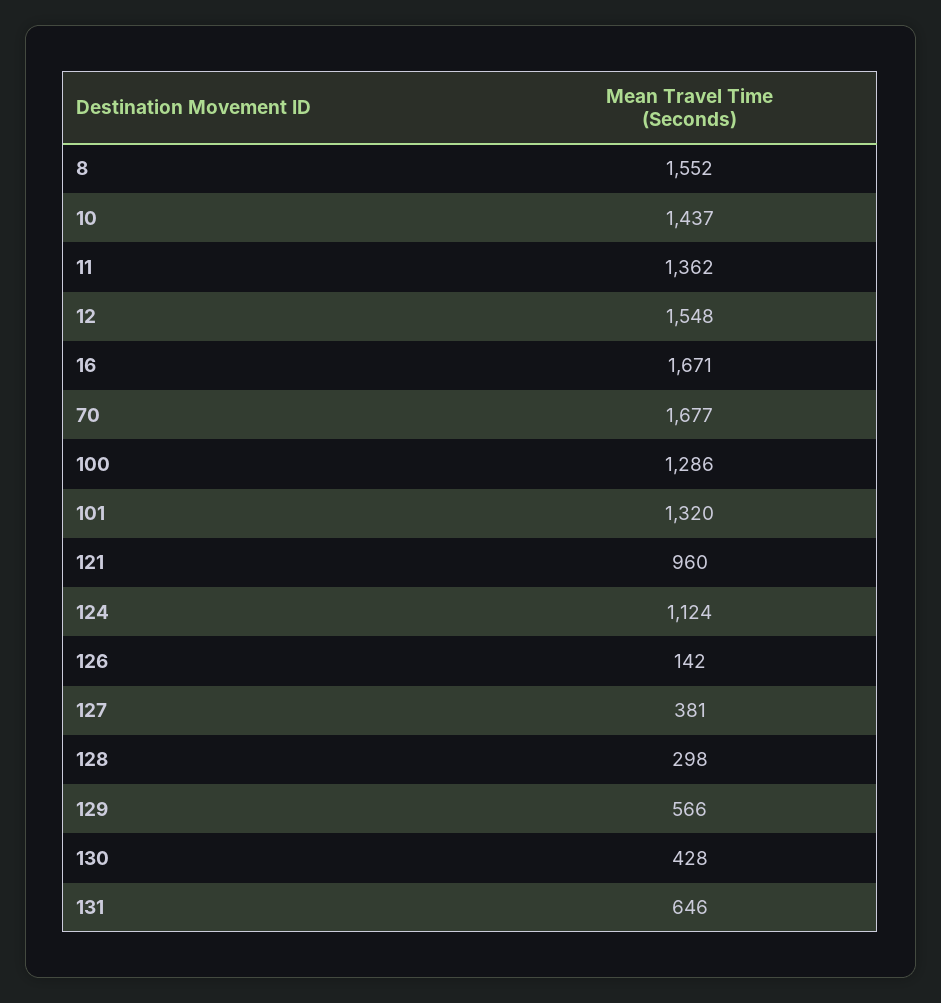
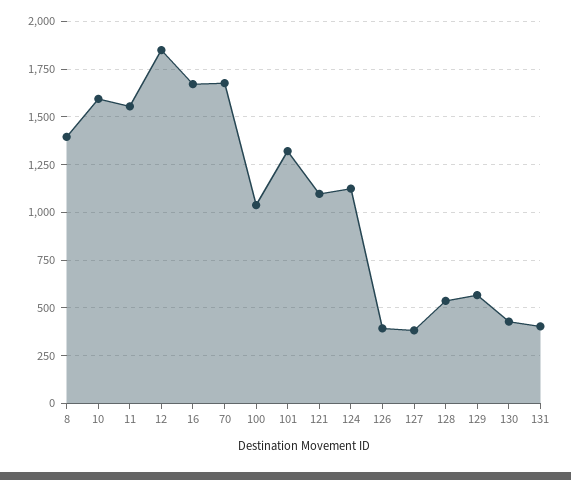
  {
-   "8": 1552,
+   "8": 1400,
-   "10": 1437,
+   "10": 1600,
-   "11": 1362,
+   "11": 1550,
-   "12": 1548,
+   "12": 1850,
    "16": 1671,
    "70": 1677,
-   "100": 1286,
+   "100": 1050,
    "101": 1320,
-   "121": 960,
+   "121": 1100,
    "124": 1124,
-   "126": 142,
+   "126": 400,
    "127": 381,
-   "128": 298,
+   "128": 550,
    "129": 566,
    "130": 428,
-   "131": 646
+   "131": 400
  }

